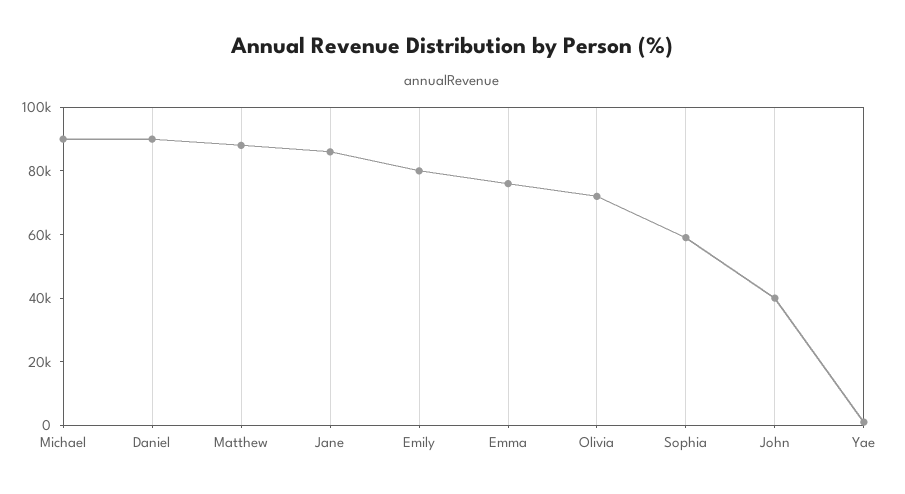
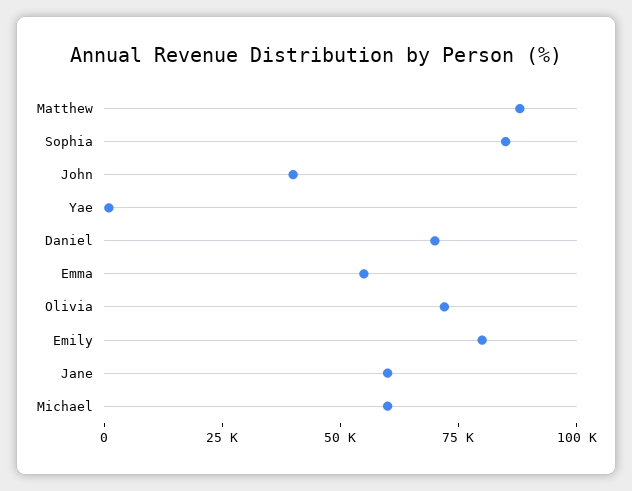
  {
-   "Michael": 90000,
+   "Michael": 60000,
-   "Daniel": 90000,
+   "Daniel": 70000,
    "Matthew": 90000,
-   "Jane": 85000,
+   "Jane": 60000,
    "Emily": 80000,
-   "Emma": 75000,
+   "Emma": 55000,
    "Olivia": 70000,
-   "Sophia": 60000,
+   "Sophia": 85000,
    "John": 40000,
    "Yae": 0
  }

